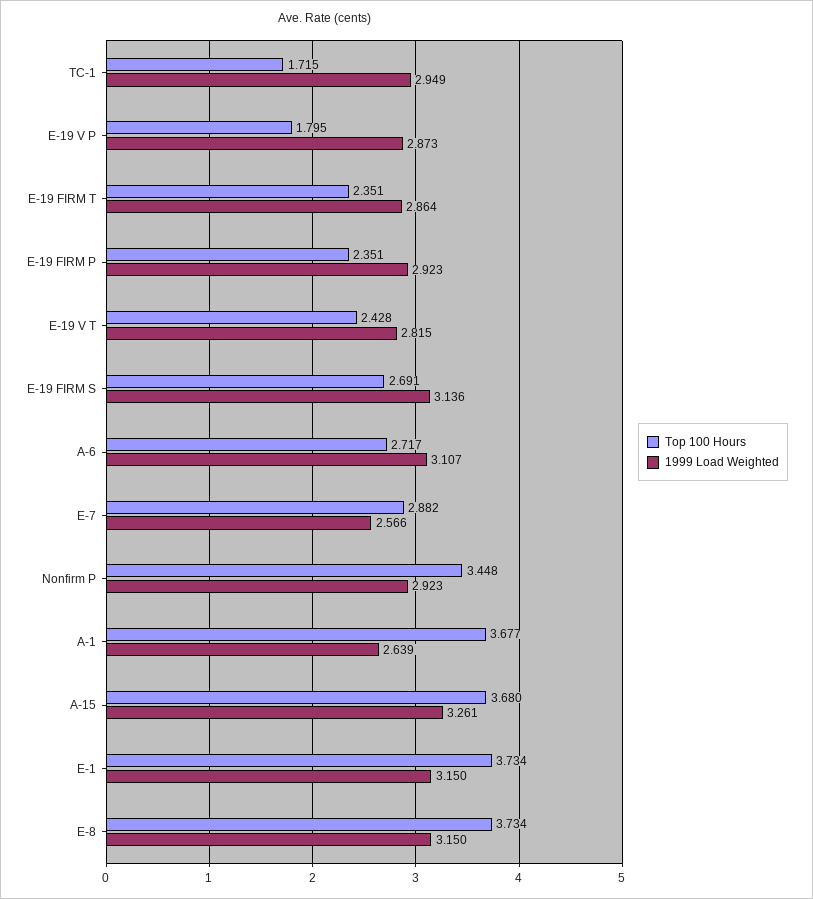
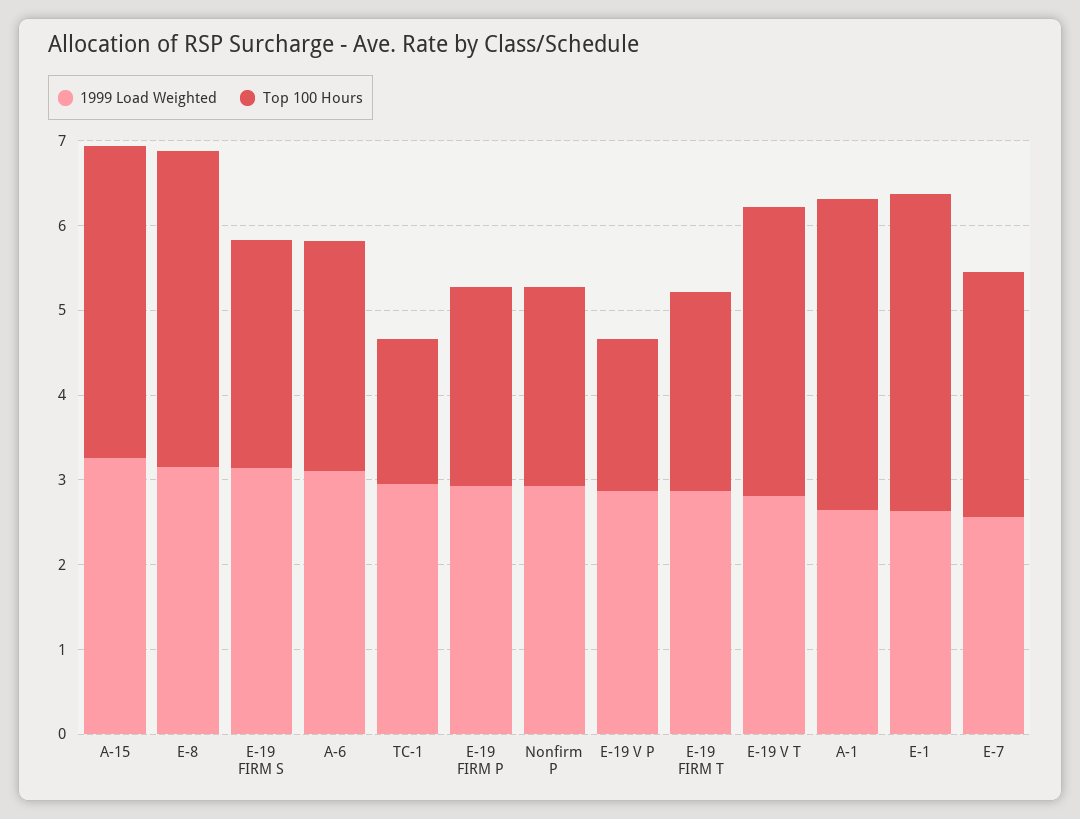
  {
    "Top 100 Hours": {
      "TC-1": 1.715,
      "E-19 V P": 1.795,
      "E-19 FIRM T": 2.351,
      "E-19 FIRM P": 2.351,
-     "E-19 V T": 2.428,
+     "E-19 V T": 3.4,
      "E-19 FIRM S": 2.691,
      "A-6": 2.717,
      "E-7": 2.882,
-     "Nonfirm P": 3.448,
+     "Nonfirm P": 2.4,
      "A-1": 3.677,
      "A-15": 3.68,
      "E-1": 3.734,
      "E-8": 3.734
    },
    "1999 Load Weighted": {
      "TC-1": 2.949,
      "E-19 V P": 2.873,
      "E-19 FIRM T": 2.864,
      "E-19 FIRM P": 2.923,
      "E-19 V T": 2.815,
      "E-19 FIRM S": 3.136,
      "A-6": 3.107,
      "E-7": 2.566,
      "Nonfirm P": 2.923,
      "A-1": 2.639,
      "A-15": 3.261,
-     "E-1": 3.15,
+     "E-1": 2.6,
      "E-8": 3.15
    }
  }

